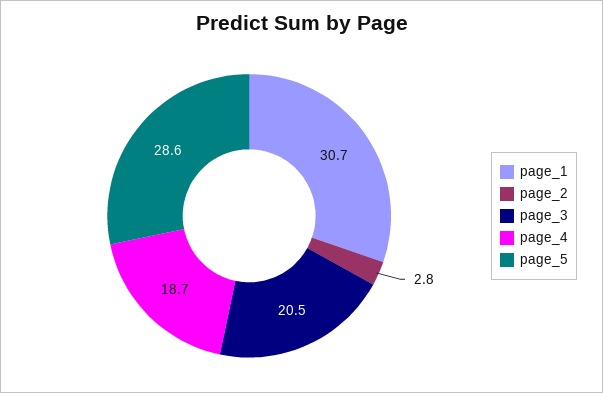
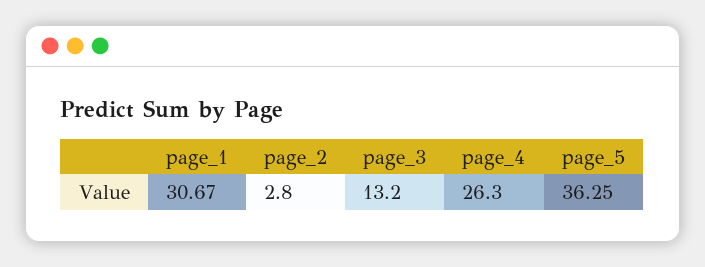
  {
    "page_1": 30.67,
    "page_2": 2.8,
-   "page_3": 20.5,
+   "page_3": 13.2,
-   "page_4": 18.7,
+   "page_4": 26.3,
-   "page_5": 28.6
+   "page_5": 36.25
  }

